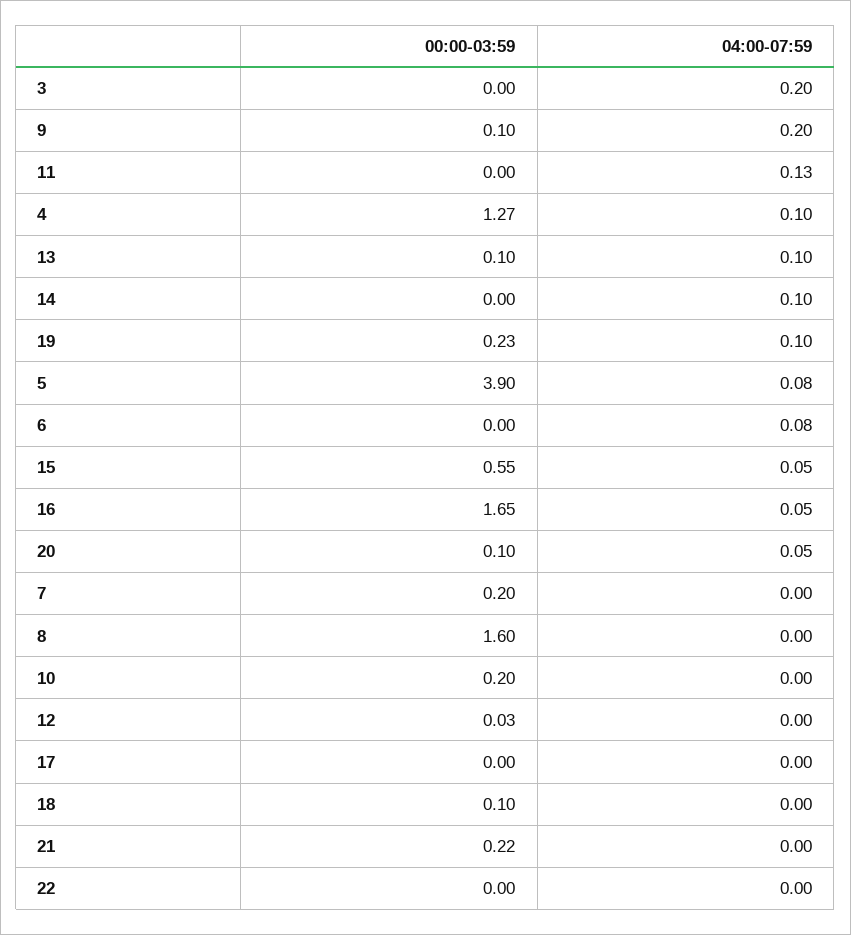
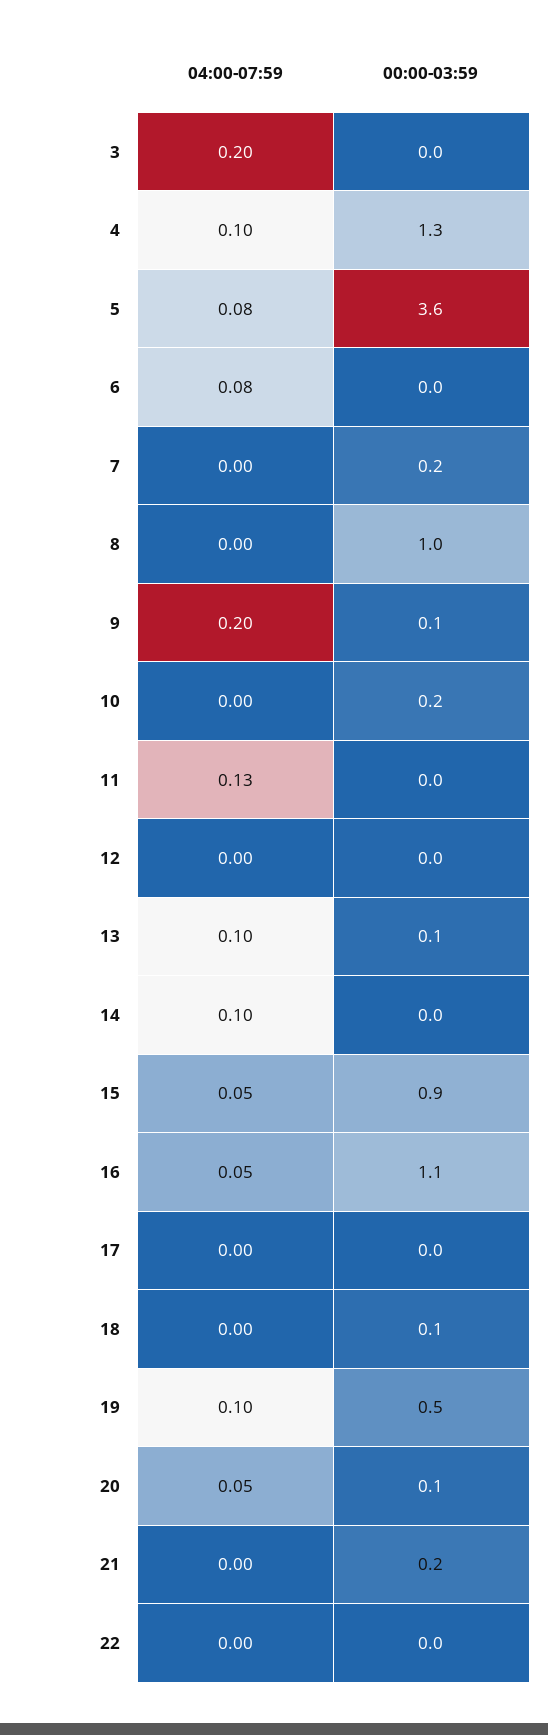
  {
    "00:00-03:59": {
      "3": 0,
      "9": 0.1,
      "11": 0,
      "4": 1.27,
      "13": 0.1,
      "14": 0,
-     "19": 0.23,
+     "19": 0.5,
-     "5": 3.9,
+     "5": 3.6,
      "6": 0,
-     "15": 0.55,
+     "15": 0.9,
-     "16": 1.65,
+     "16": 1.1,
      "20": 0.1,
      "7": 0.2,
-     "8": 1.6,
+     "8": 1,
      "10": 0.2,
      "12": 0.03,
      "17": 0,
      "18": 0.1,
      "21": 0.22,
      "22": 0
    },
    "04:00-07:59": {
      "3": 0.2,
      "9": 0.2,
      "11": 0.13,
      "4": 0.1,
      "13": 0.1,
      "14": 0.1,
      "19": 0.1,
      "5": 0.08,
      "6": 0.08,
      "15": 0.05,
      "16": 0.05,
      "20": 0.05,
      "7": 0,
      "8": 0,
      "10": 0,
      "12": 0,
      "17": 0,
      "18": 0,
      "21": 0,
      "22": 0
    }
  }

